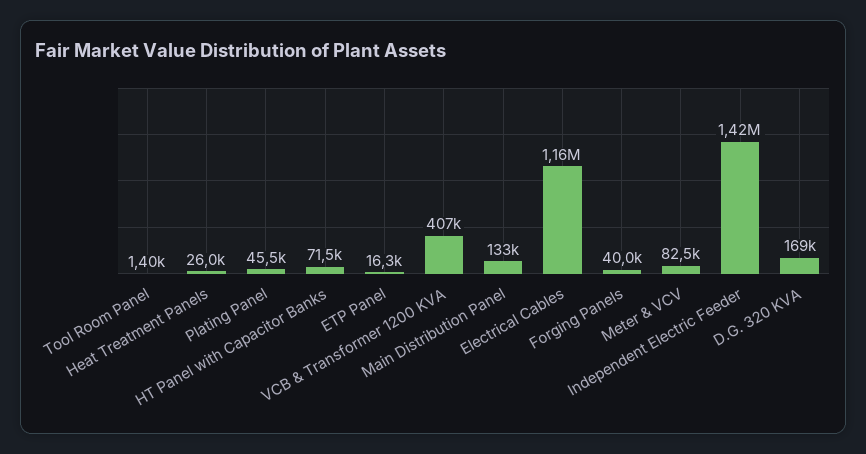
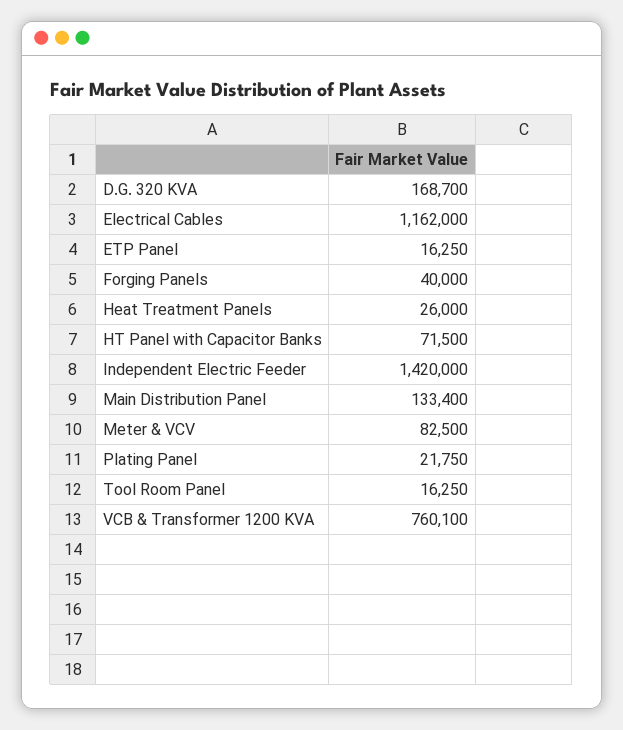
  {
-   "Tool Room Panel": 1400,
+   "Tool Room Panel": 16250,
    "Heat Treatment Panels": 26000,
-   "Plating Panel": 45500,
+   "Plating Panel": 21750,
    "HT Panel with Capacitor Banks": 71500,
    "ETP Panel": 16250,
-   "VCB & Transformer 1200 KVA": 407000,
+   "VCB & Transformer 1200 KVA": 760100,
    "Main Distribution Panel": 133400,
    "Electrical Cables": 1162000,
    "Forging Panels": 40000,
    "Meter & VCV": 82500,
    "Independent Electric Feeder": 1420000,
    "D.G. 320 KVA": 168700
  }

